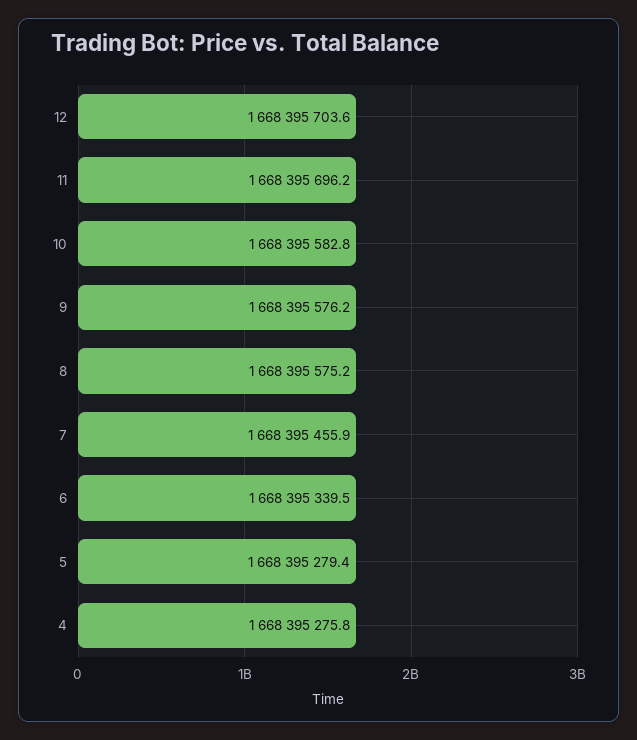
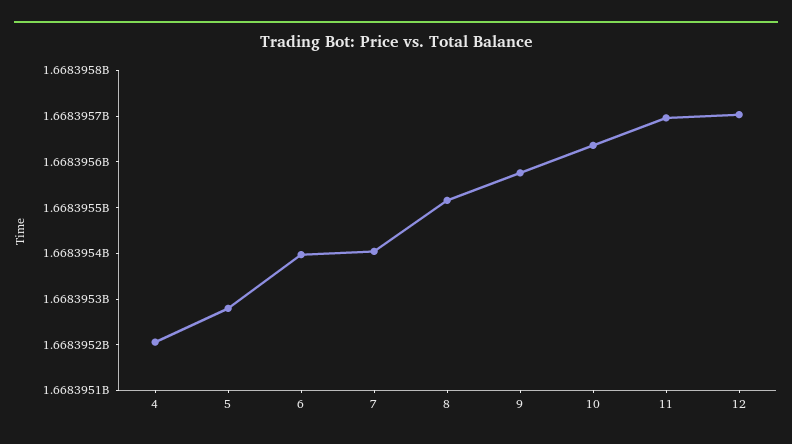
  {
    "12": 1668395703.6,
    "11": 1668395696.2,
-   "10": 1668395582.8,
+   "10": 1668395640,
    "9": 1668395576.2,
-   "8": 1668395575.2,
+   "8": 1668395520,
-   "7": 1668395455.9,
+   "7": 1668395400,
-   "6": 1668395339.5,
+   "6": 1668395400,
    "5": 1668395279.4,
-   "4": 1668395275.8
+   "4": 1668395200
  }

